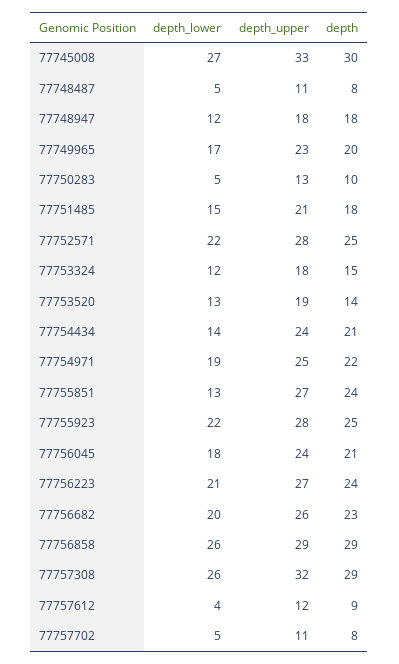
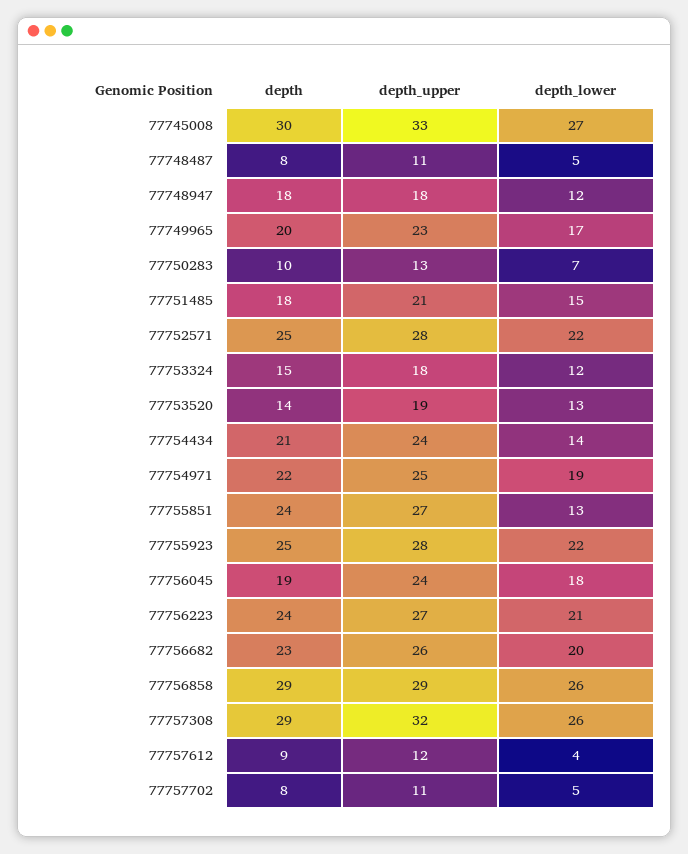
  {
    "depth_lower": {
      "77745008": 27,
      "77748487": 5,
      "77748947": 12,
      "77749965": 17,
-     "77750283": 5,
+     "77750283": 7,
      "77751485": 15,
      "77752571": 22,
      "77753324": 12,
      "77753520": 13,
      "77754434": 14,
      "77754971": 19,
      "77755851": 13,
      "77755923": 22,
      "77756045": 18,
      "77756223": 21,
      "77756682": 20,
      "77756858": 26,
      "77757308": 26,
      "77757612": 4,
      "77757702": 5
    },
    "depth_upper": {
      "77745008": 33,
      "77748487": 11,
      "77748947": 18,
      "77749965": 23,
      "77750283": 13,
      "77751485": 21,
      "77752571": 28,
      "77753324": 18,
      "77753520": 19,
      "77754434": 24,
      "77754971": 25,
      "77755851": 27,
      "77755923": 28,
      "77756045": 24,
      "77756223": 27,
      "77756682": 26,
      "77756858": 29,
      "77757308": 32,
      "77757612": 12,
      "77757702": 11
    },
    "depth": {
      "77745008": 30,
      "77748487": 8,
      "77748947": 18,
      "77749965": 20,
      "77750283": 10,
      "77751485": 18,
      "77752571": 25,
      "77753324": 15,
      "77753520": 14,
      "77754434": 21,
      "77754971": 22,
      "77755851": 24,
      "77755923": 25,
-     "77756045": 21,
+     "77756045": 19,
      "77756223": 24,
      "77756682": 23,
      "77756858": 29,
      "77757308": 29,
      "77757612": 9,
      "77757702": 8
    }
  }

